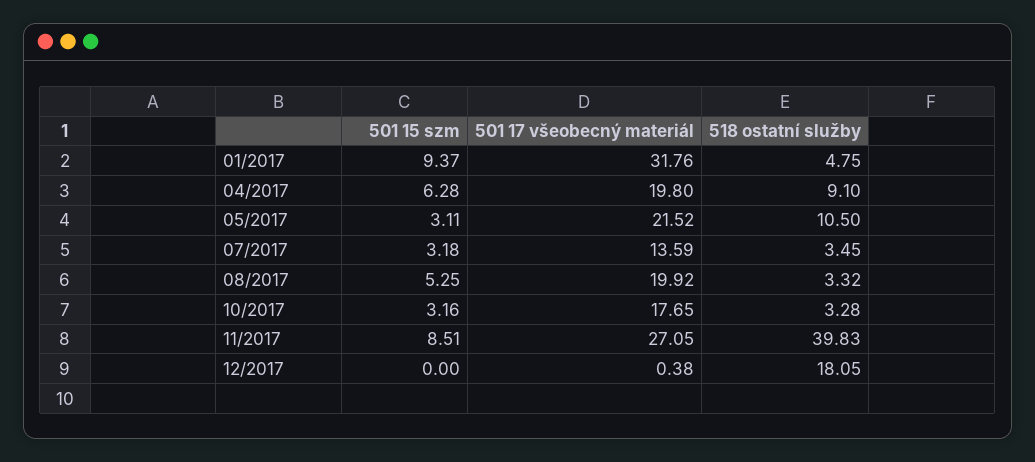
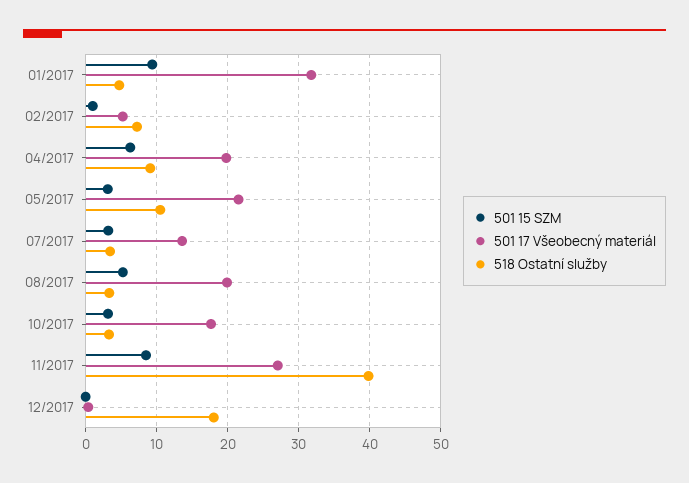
  {
    "501 15 szm": {
      "01/2017": 9.37,
      "04/2017": 6.28,
      "05/2017": 3.11,
      "07/2017": 3.18,
      "08/2017": 5.25,
      "10/2017": 3.16,
      "11/2017": 8.51,
-     "12/2017": 0
+     "12/2017": 0,
+     "02/2017": 1
    },
    "501 17 všeobecný materiál": {
      "01/2017": 31.76,
      "04/2017": 19.8,
      "05/2017": 21.52,
      "07/2017": 13.59,
      "08/2017": 19.92,
      "10/2017": 17.65,
      "11/2017": 27.05,
-     "12/2017": 0.38
+     "12/2017": 0.38,
+     "02/2017": 5
    },
    "518 ostatní služby": {
      "01/2017": 4.75,
      "04/2017": 9.1,
      "05/2017": 10.5,
      "07/2017": 3.45,
      "08/2017": 3.32,
      "10/2017": 3.28,
      "11/2017": 39.83,
-     "12/2017": 18.05
+     "12/2017": 18.05,
+     "02/2017": 7
    }
  }

